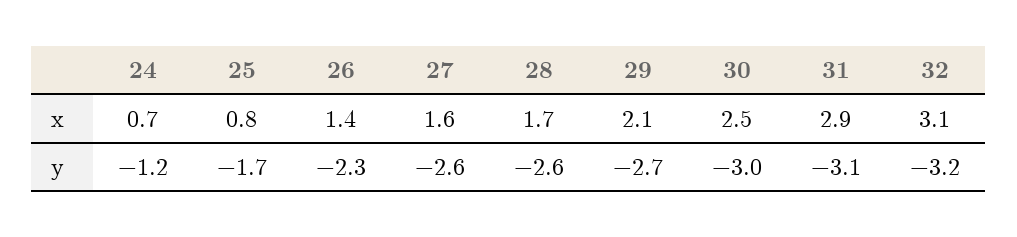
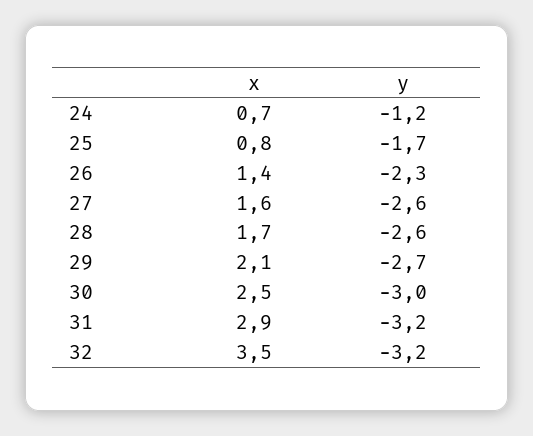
  {
    "24": {
      "x": 0.7,
      "y": -1.2
    },
    "25": {
      "x": 0.8,
      "y": -1.7
    },
    "26": {
      "x": 1.4,
      "y": -2.3
    },
    "27": {
      "x": 1.6,
      "y": -2.6
    },
    "28": {
      "x": 1.7,
      "y": -2.6
    },
    "29": {
      "x": 2.1,
      "y": -2.7
    },
    "30": {
      "x": 2.5,
      "y": -3
    },
    "31": {
      "x": 2.9,
-     "y": -3.1
+     "y": -3.2
    },
    "32": {
-     "x": 3.1,
+     "x": 3.5,
      "y": -3.2
    }
  }

